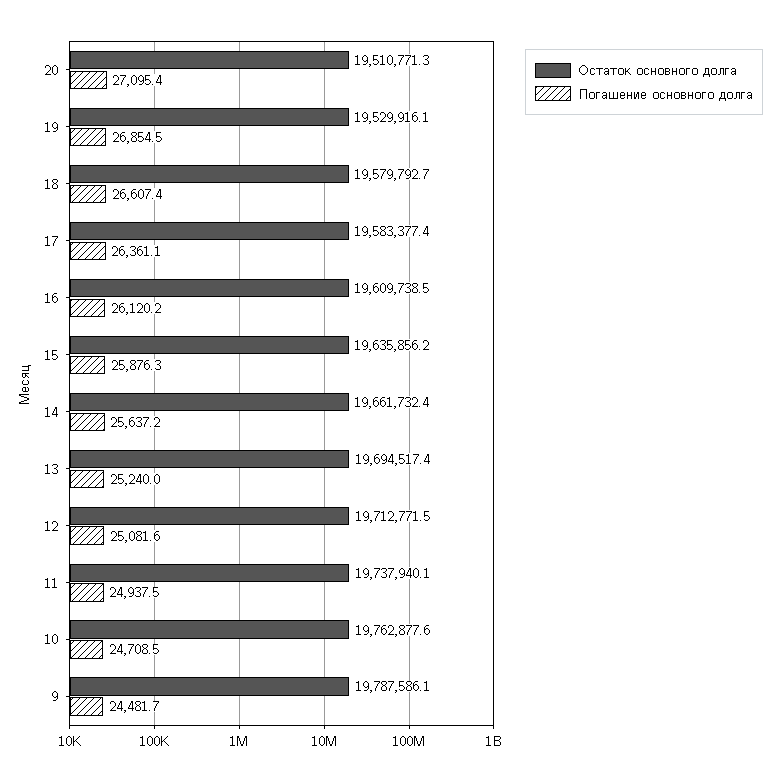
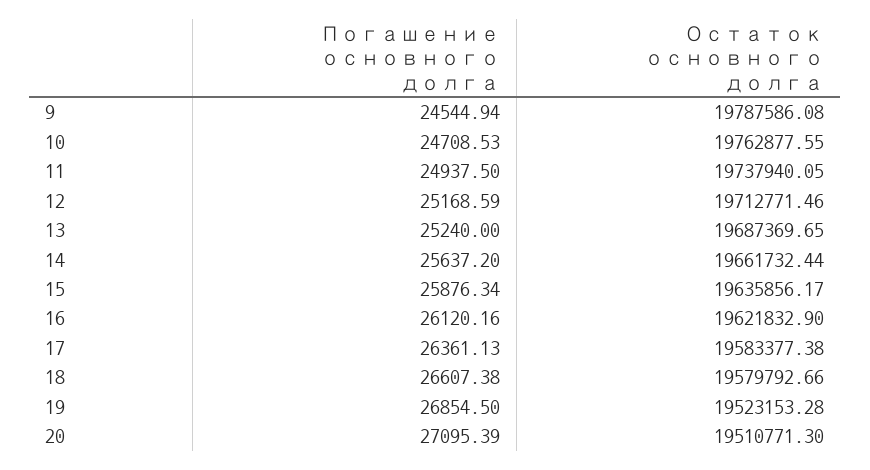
  {
    "Остаток основного долга": {
      "20": 19510771.3,
-     "19": 19529916.1,
+     "19": 19523153.28,
      "18": 19579792.66,
      "17": 19583377.38,
-     "16": 19609738.5,
+     "16": 19621832.9,
      "15": 19635856.17,
      "14": 19661732.44,
-     "13": 19694517.4,
+     "13": 19687369.65,
      "12": 19712771.46,
      "11": 19737940.05,
      "10": 19762877.55,
      "9": 19787586.08
    },
    "Погашение основного долга": {
      "20": 27095.39,
      "19": 26854.5,
      "18": 26607.38,
      "17": 26361.13,
      "16": 26120.16,
      "15": 25876.34,
      "14": 25637.2,
      "13": 25240,
-     "12": 25081.6,
+     "12": 25168.59,
      "11": 24937.5,
      "10": 24708.53,
-     "9": 24481.7
+     "9": 24544.94
    }
  }

